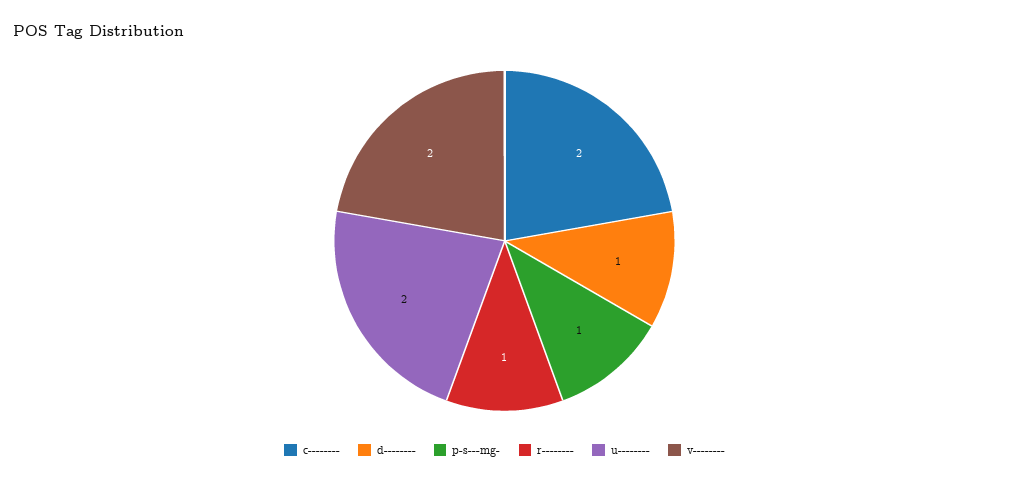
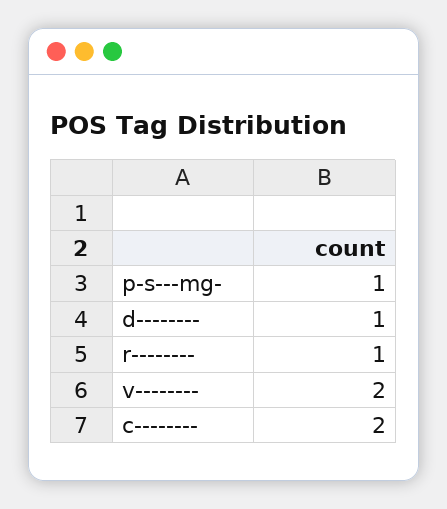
  {
    "c--------": 2,
    "d--------": 1,
    "p-s---mg-": 1,
    "r--------": 1,
-   "u--------": 2,
    "v--------": 2
  }

